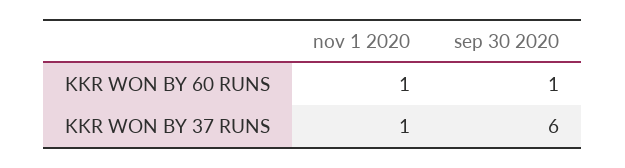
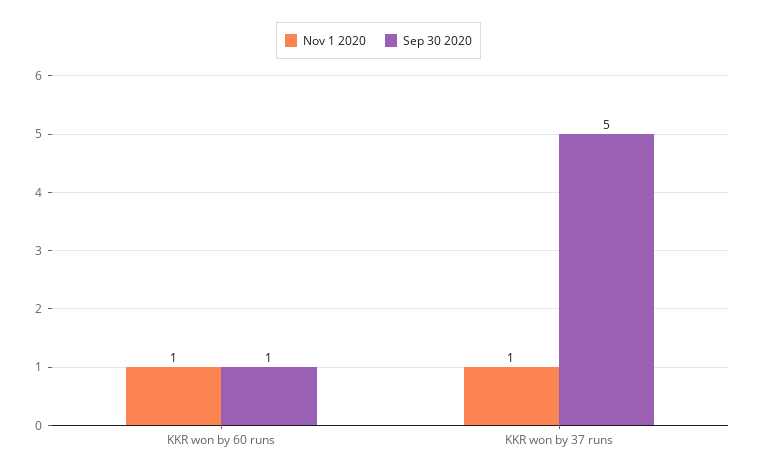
  {
    "nov 1 2020": {
      "KKR WON BY 60 RUNS": 1,
      "KKR WON BY 37 RUNS": 1
    },
    "sep 30 2020": {
      "KKR WON BY 60 RUNS": 1,
-     "KKR WON BY 37 RUNS": 6
+     "KKR WON BY 37 RUNS": 5
    }
  }

